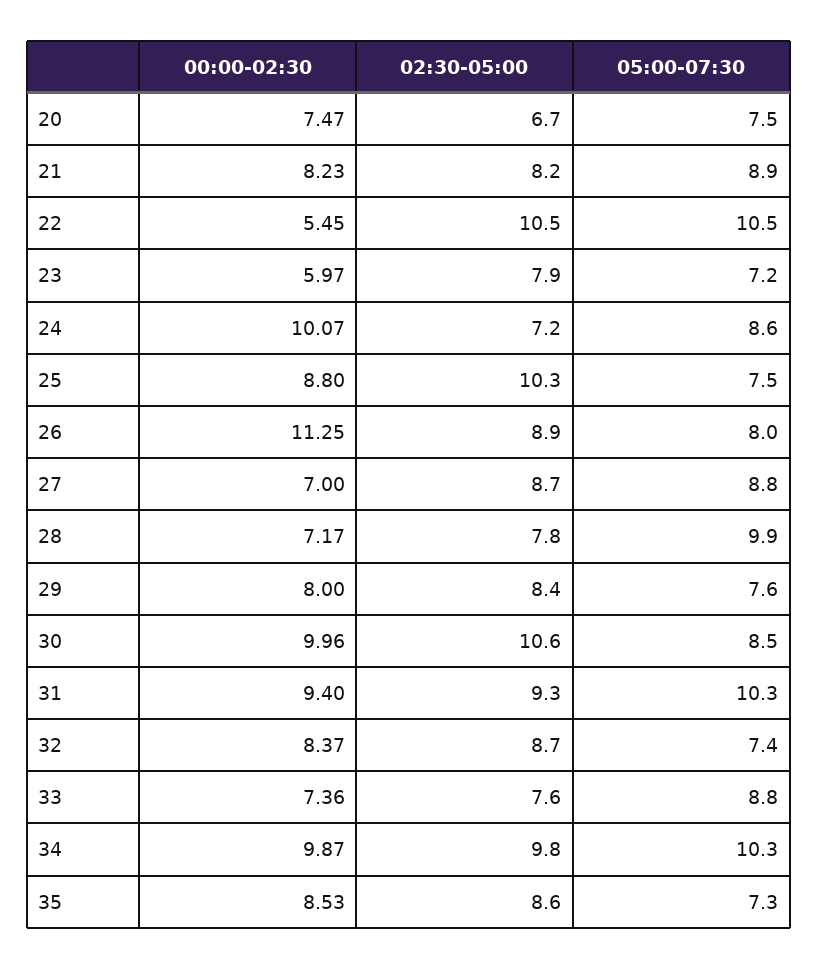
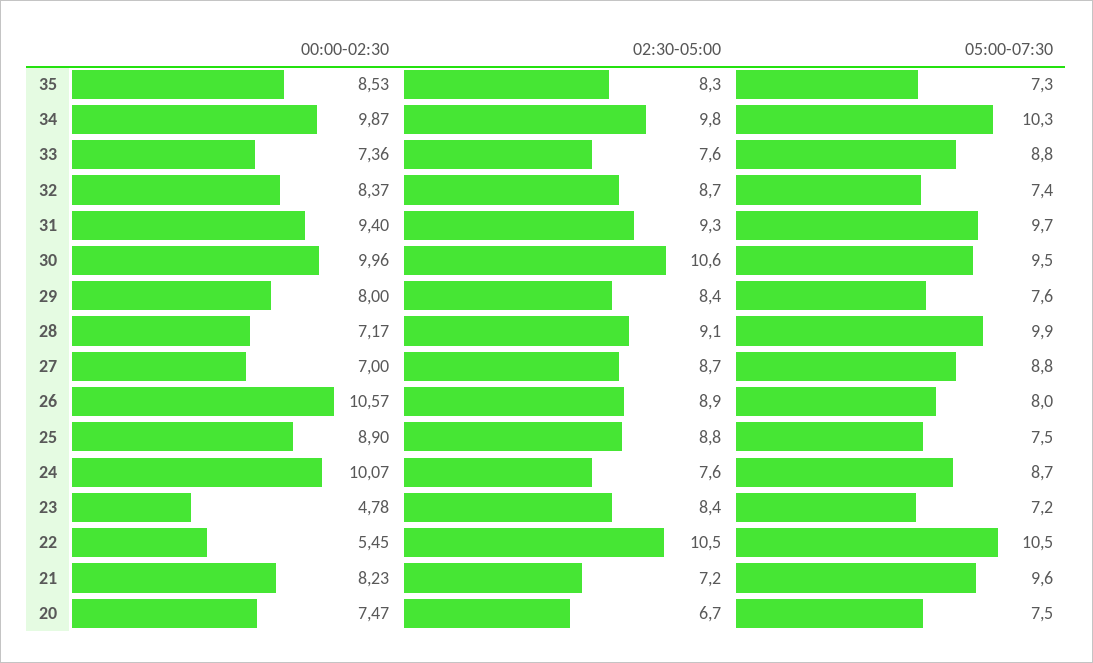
  {
    "00:00-02:30": {
      "20": 7.47,
      "21": 8.23,
      "22": 5.45,
-     "23": 5.97,
+     "23": 4.78,
      "24": 10.07,
-     "25": 8.8,
+     "25": 8.9,
-     "26": 11.25,
+     "26": 10.57,
      "27": 7,
      "28": 7.17,
      "29": 8,
      "30": 9.96,
      "31": 9.4,
      "32": 8.37,
      "33": 7.36,
      "34": 9.87,
      "35": 8.53
    },
    "02:30-05:00": {
      "20": 6.7,
-     "21": 8.2,
+     "21": 7.2,
      "22": 10.5,
-     "23": 7.9,
+     "23": 8.4,
-     "24": 7.2,
+     "24": 7.6,
-     "25": 10.3,
+     "25": 8.8,
      "26": 8.9,
      "27": 8.7,
-     "28": 7.8,
+     "28": 9.1,
      "29": 8.4,
      "30": 10.6,
      "31": 9.3,
      "32": 8.7,
      "33": 7.6,
      "34": 9.8,
-     "35": 8.6
+     "35": 8.3
    },
    "05:00-07:30": {
      "20": 7.5,
-     "21": 8.9,
+     "21": 9.6,
      "22": 10.5,
      "23": 7.2,
-     "24": 8.6,
+     "24": 8.7,
      "25": 7.5,
      "26": 8,
      "27": 8.8,
      "28": 9.9,
      "29": 7.6,
-     "30": 8.5,
+     "30": 9.5,
-     "31": 10.3,
+     "31": 9.7,
      "32": 7.4,
      "33": 8.8,
      "34": 10.3,
      "35": 7.3
    }
  }

